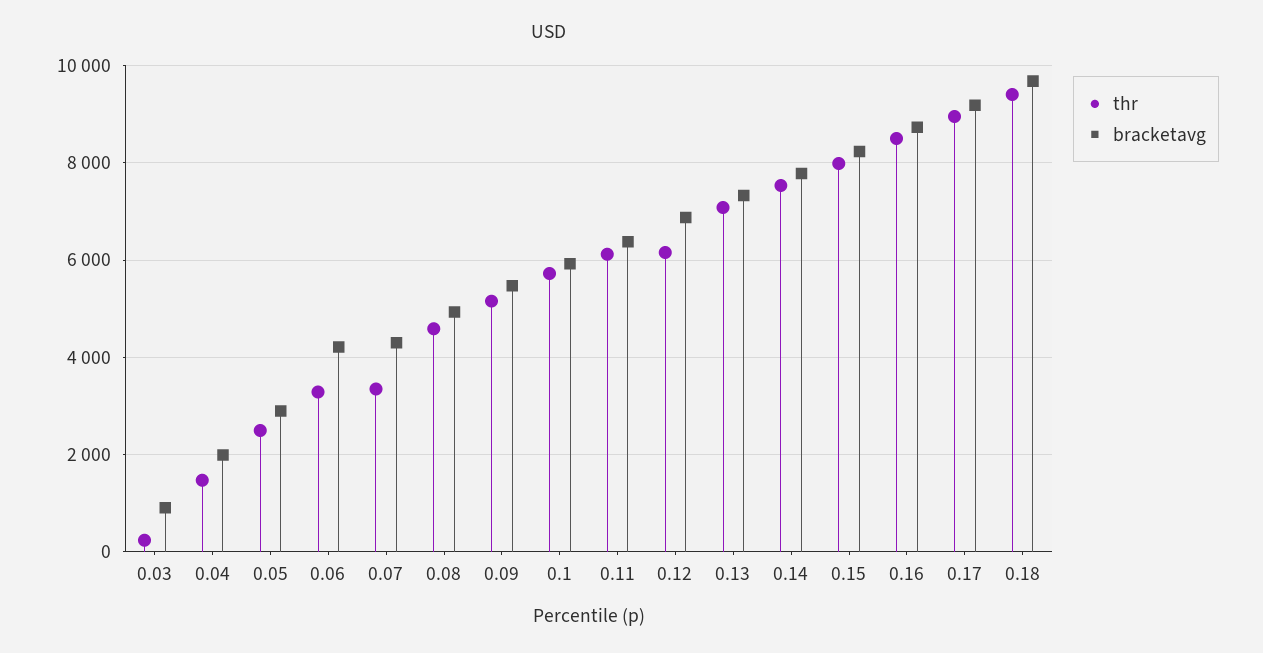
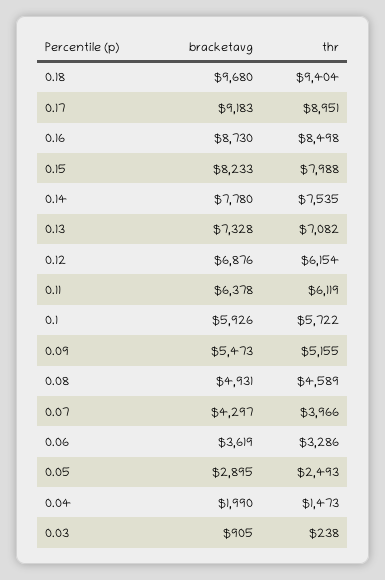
  {
    "thr": {
      "0.03": 238,
      "0.04": 1473,
      "0.05": 2493,
      "0.06": 3286,
-     "0.07": 3400,
+     "0.07": 3966,
      "0.08": 4589,
      "0.09": 5155,
      "0.1": 5722,
      "0.11": 6119,
      "0.12": 6154,
      "0.13": 7082,
      "0.14": 7535,
      "0.15": 7988,
      "0.16": 8498,
      "0.17": 8951,
      "0.18": 9404
    },
    "bracketavg": {
      "0.03": 905,
      "0.04": 1990,
      "0.05": 2895,
-     "0.06": 4200,
+     "0.06": 3619,
      "0.07": 4297,
      "0.08": 4931,
      "0.09": 5473,
      "0.1": 5926,
      "0.11": 6378,
      "0.12": 6876,
      "0.13": 7328,
      "0.14": 7780,
      "0.15": 8233,
      "0.16": 8730,
      "0.17": 9183,
      "0.18": 9680
    }
  }

